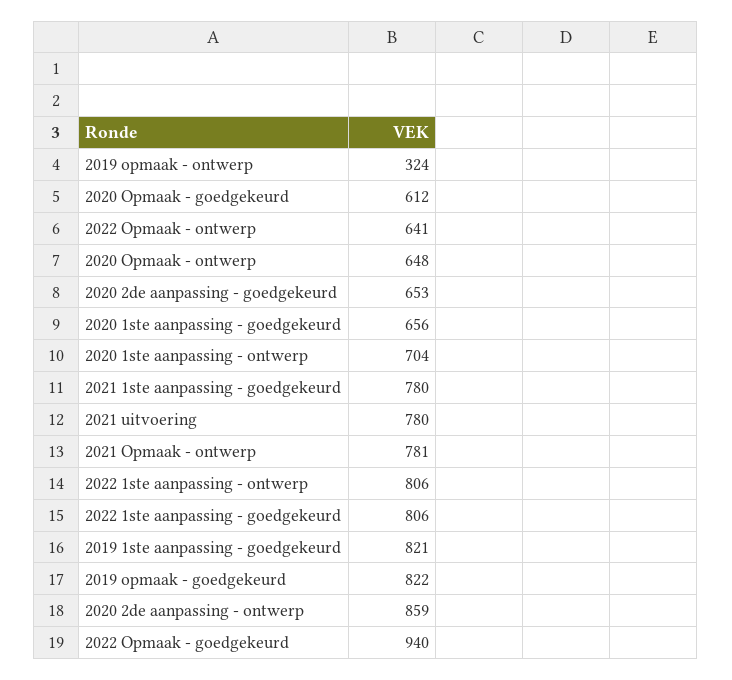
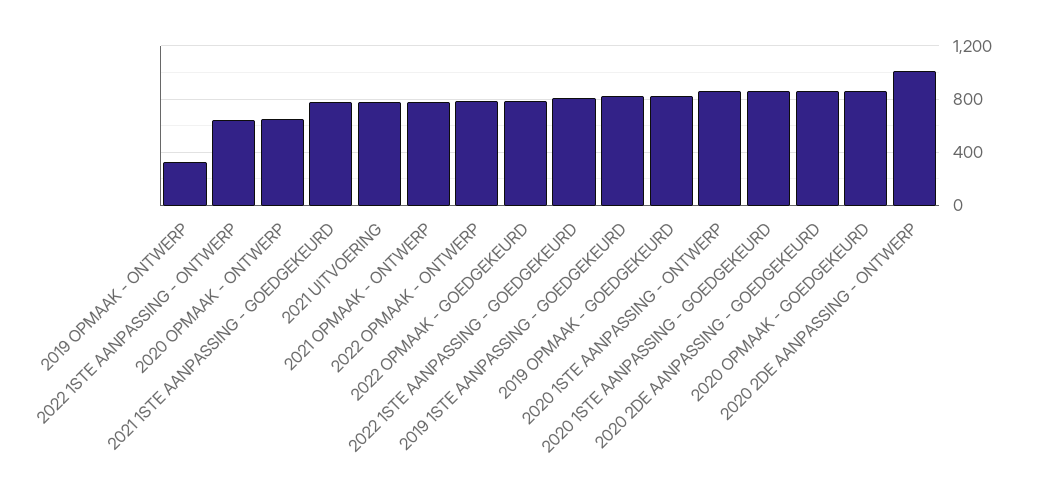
  {
    "2019 opmaak - ontwerp": 324,
-   "2020 Opmaak - goedgekeurd": 612,
+   "2020 Opmaak - goedgekeurd": 850,
-   "2022 Opmaak - ontwerp": 641,
+   "2022 Opmaak - ontwerp": 800,
    "2020 Opmaak - ontwerp": 648,
-   "2020 2de aanpassing - goedgekeurd": 653,
+   "2020 2de aanpassing - goedgekeurd": 850,
-   "2020 1ste aanpassing - goedgekeurd": 656,
+   "2020 1ste aanpassing - goedgekeurd": 850,
-   "2020 1ste aanpassing - ontwerp": 704,
+   "2020 1ste aanpassing - ontwerp": 850,
    "2021 1ste aanpassing - goedgekeurd": 780,
    "2021 uitvoering": 780,
    "2021 Opmaak - ontwerp": 781,
-   "2022 1ste aanpassing - ontwerp": 806,
+   "2022 1ste aanpassing - ontwerp": 650,
    "2022 1ste aanpassing - goedgekeurd": 806,
    "2019 1ste aanpassing - goedgekeurd": 821,
    "2019 opmaak - goedgekeurd": 822,
-   "2020 2de aanpassing - ontwerp": 859,
+   "2020 2de aanpassing - ontwerp": 1000,
-   "2022 Opmaak - goedgekeurd": 940
+   "2022 Opmaak - goedgekeurd": 800
  }

